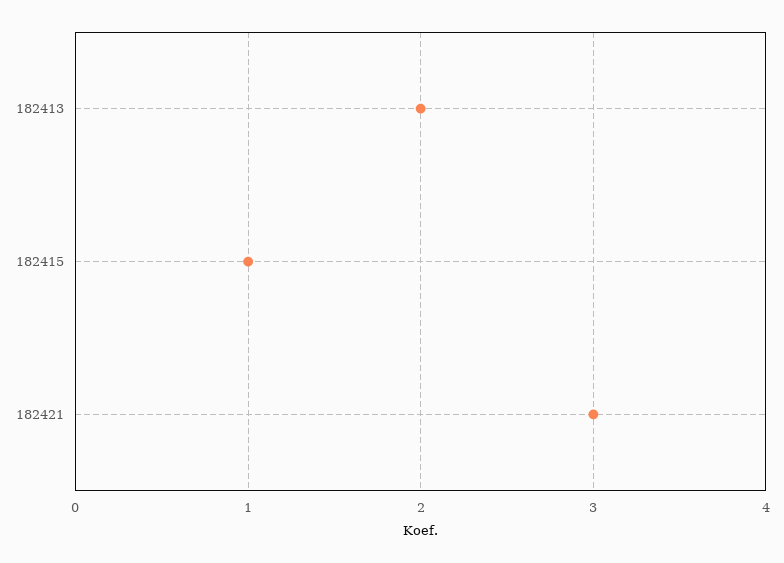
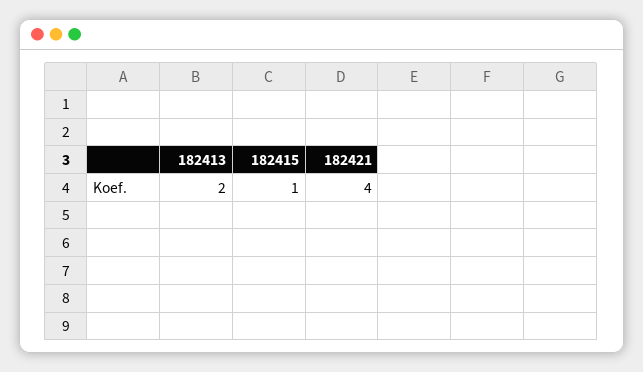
  {
    "182413": 2,
    "182415": 1,
-   "182421": 3
+   "182421": 4
  }

